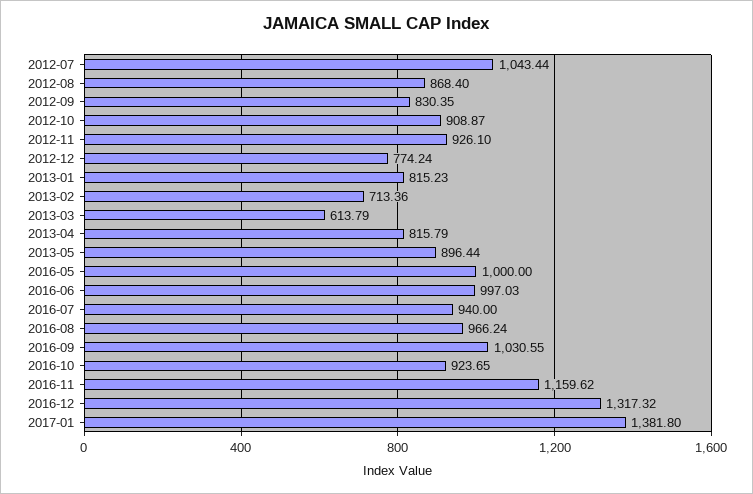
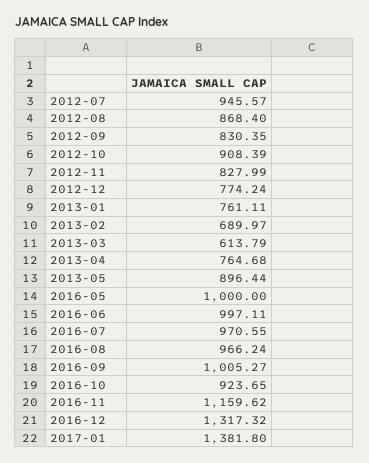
  {
-   "2012-07": 1043.44,
+   "2012-07": 945.57,
    "2012-08": 868.4,
    "2012-09": 830.35,
-   "2012-10": 908.87,
+   "2012-10": 908.39,
-   "2012-11": 926.1,
+   "2012-11": 827.99,
    "2012-12": 774.24,
-   "2013-01": 815.23,
+   "2013-01": 761.11,
-   "2013-02": 713.36,
+   "2013-02": 689.97,
    "2013-03": 613.79,
-   "2013-04": 815.79,
+   "2013-04": 764.68,
    "2013-05": 896.44,
    "2016-05": 1000,
-   "2016-06": 997.03,
+   "2016-06": 997.11,
-   "2016-07": 940,
+   "2016-07": 970.55,
    "2016-08": 966.24,
-   "2016-09": 1030.55,
+   "2016-09": 1005.27,
    "2016-10": 923.65,
    "2016-11": 1159.62,
    "2016-12": 1317.32,
    "2017-01": 1381.8
  }

